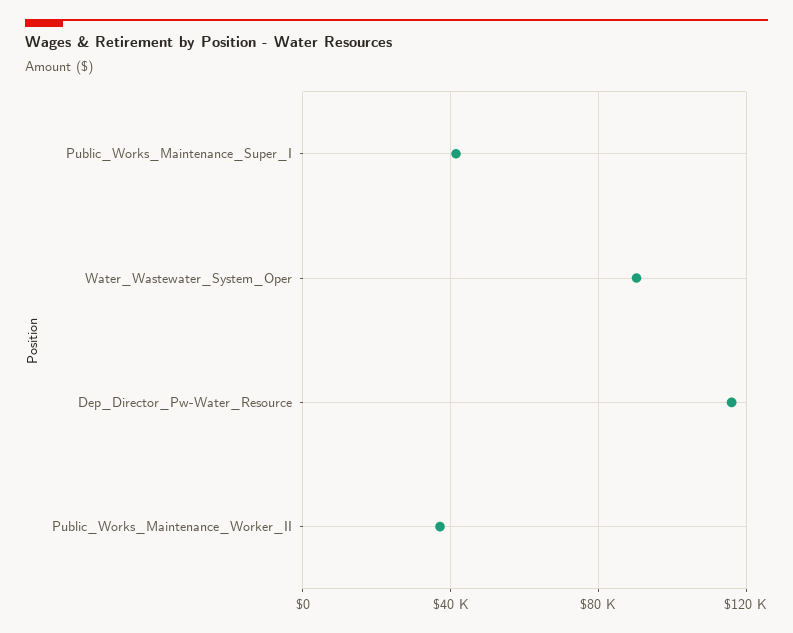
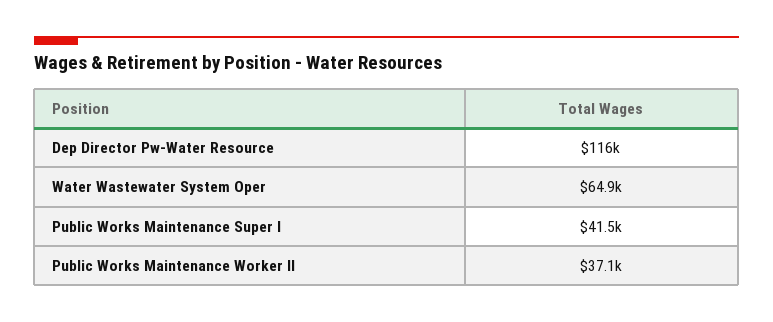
  {
    "Public_Works_Maintenance_Super_I": 41500,
-   "Water_Wastewater_System_Oper": 90000,
+   "Water_Wastewater_System_Oper": 64900,
    "Dep_Director_Pw-Water_Resource": 116000,
    "Public_Works_Maintenance_Worker_II": 37100
  }

